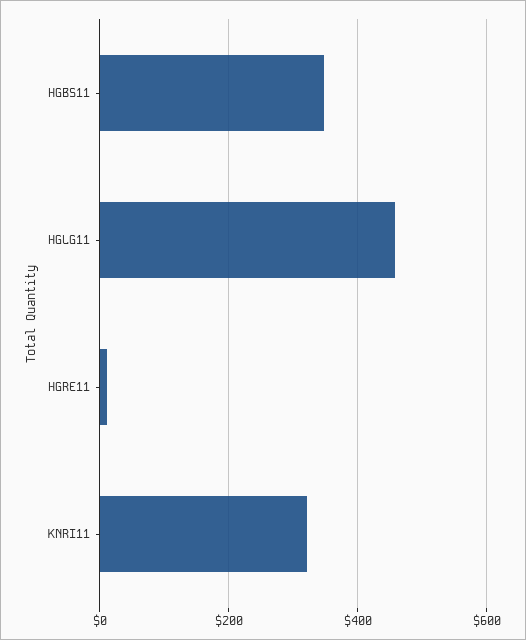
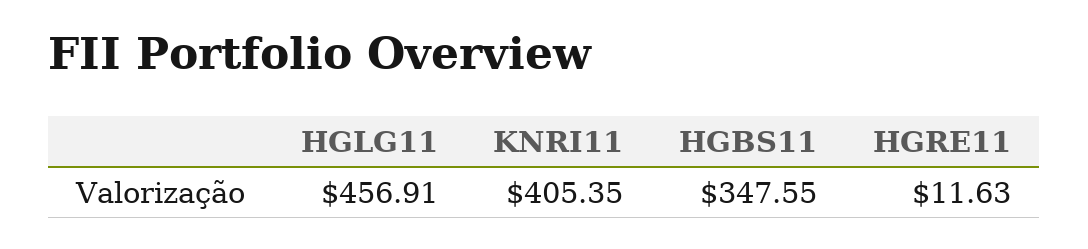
  {
    "HGBS11": 347.55,
    "HGLG11": 456.91,
    "HGRE11": 11.63,
-   "KNRI11": 320
+   "KNRI11": 405.35
  }

